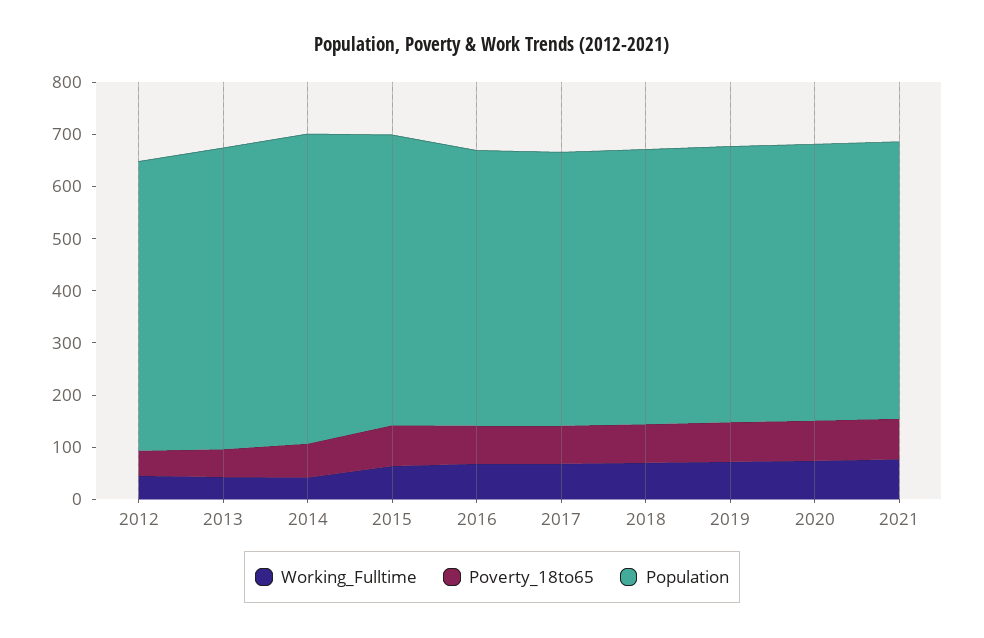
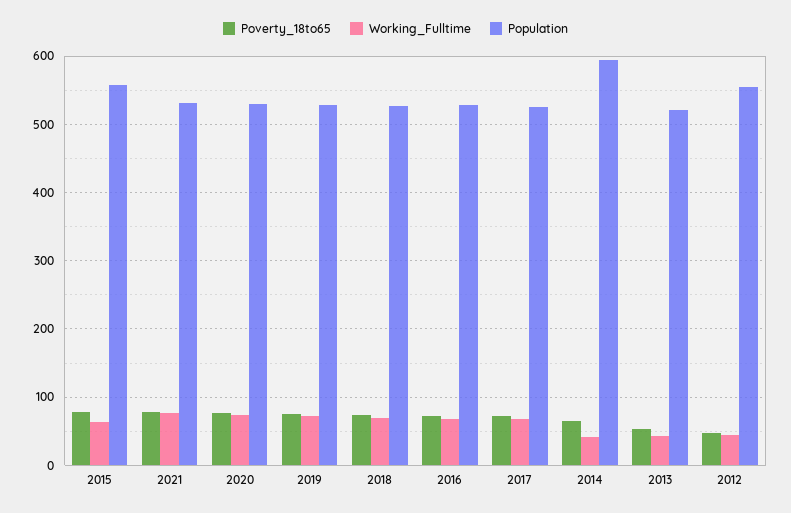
  {
    "Working_Fulltime": {
      "2012": 50,
      "2013": 40,
      "2014": 40,
      "2015": 60,
      "2016": 70,
      "2017": 70,
      "2018": 70,
      "2019": 70,
      "2020": 70,
      "2021": 80
    },
    "Poverty_18to65": {
      "2012": 50,
      "2013": 50,
      "2014": 70,
      "2015": 80,
      "2016": 70,
      "2017": 70,
      "2018": 70,
      "2019": 80,
      "2020": 80,
      "2021": 80
    },
    "Population": {
      "2012": 560,
-     "2013": 580,
+     "2013": 520,
      "2014": 590,
      "2015": 560,
      "2016": 530,
      "2017": 530,
      "2018": 530,
      "2019": 530,
      "2020": 530,
      "2021": 530
    }
  }

